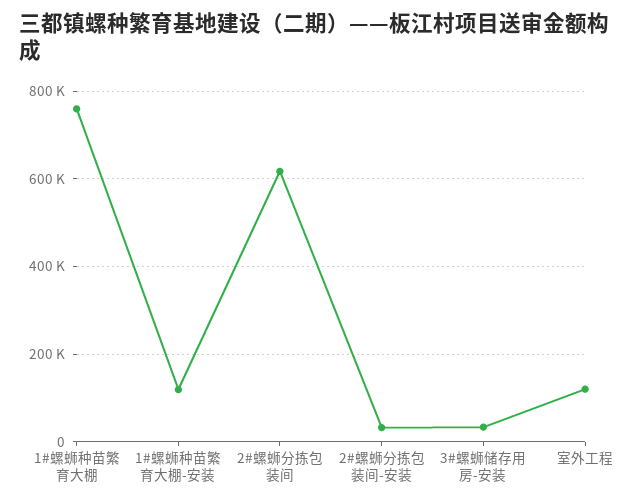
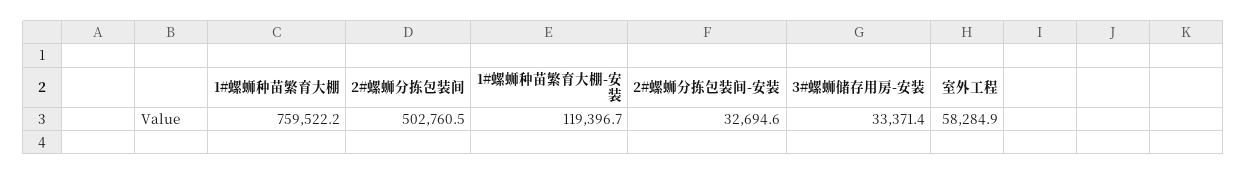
  {
    "1#螺蛳种苗繁育大棚": 759522.2,
    "1#螺蛳种苗繁育大棚-安装": 119396.7,
-   "2#螺蛳分拣包装间": 620000,
+   "2#螺蛳分拣包装间": 502760.5,
    "2#螺蛳分拣包装间-安装": 32694.6,
    "3#螺蛳储存用房-安装": 33371.4,
-   "室外工程": 120000
+   "室外工程": 58284.9
  }

